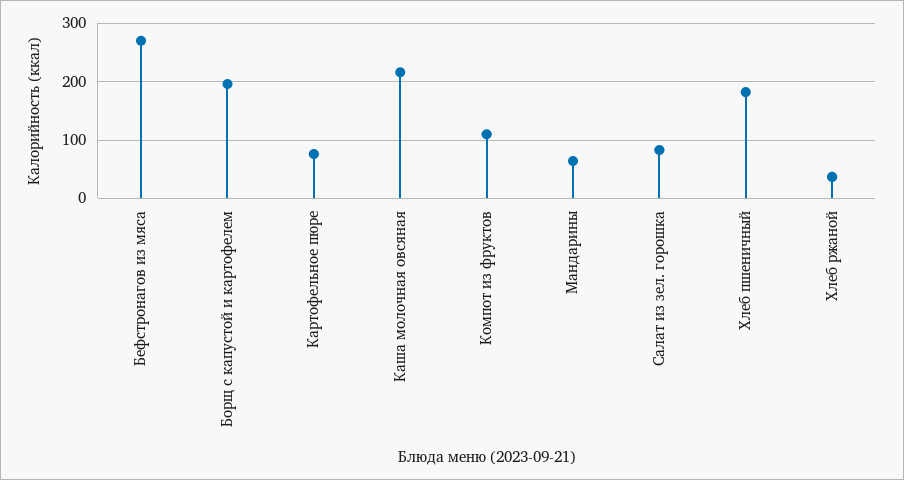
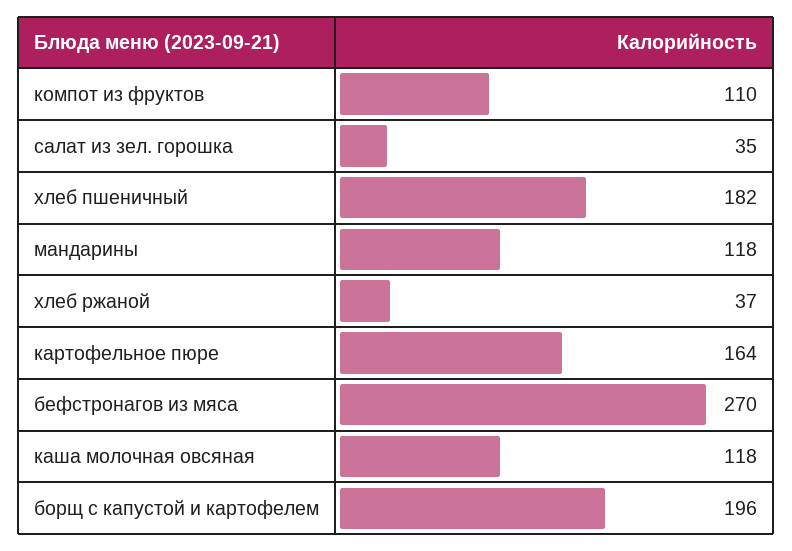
  {
    "Бефстронагов из мяса": 270,
    "Борщ с капустой и картофелем": 196,
-   "Картофельное пюре": 80,
+   "Картофельное пюре": 164,
-   "Каша молочная овсяная": 220,
+   "Каша молочная овсяная": 118,
    "Компот из фруктов": 110,
-   "Мандарины": 60,
+   "Мандарины": 118,
-   "Салат из зел. горошка": 80,
+   "Салат из зел. горошка": 35,
    "Хлеб пшеничный": 182,
    "Хлеб ржаной": 37
  }

